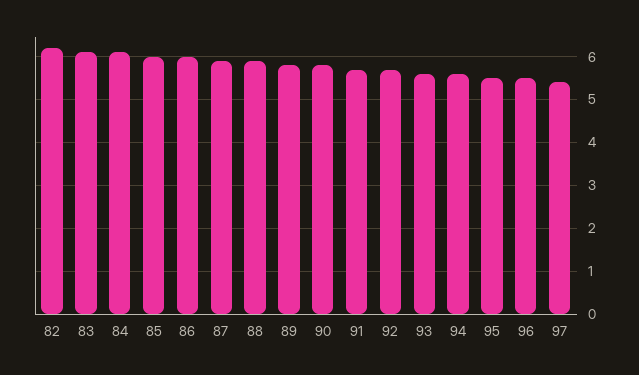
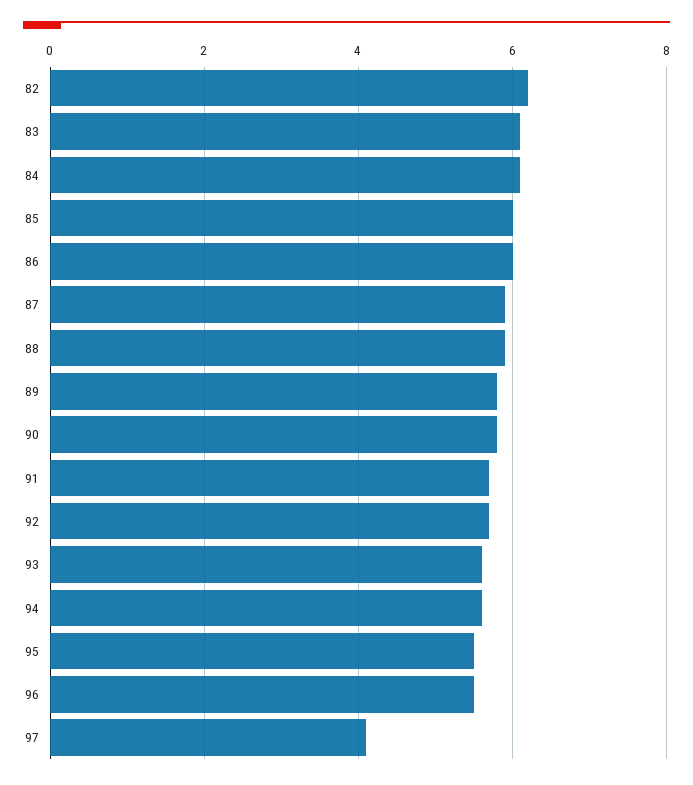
  {
    "82": 6,
    "83": 6,
    "84": 6,
    "85": 6,
    "86": 6,
    "87": 6,
    "88": 6,
    "89": 6,
    "90": 6,
    "91": 5.5,
    "92": 5.5,
    "93": 5.5,
    "94": 5.5,
    "95": 5.5,
    "96": 5.5,
-   "97": 5.5
+   "97": 4
  }

